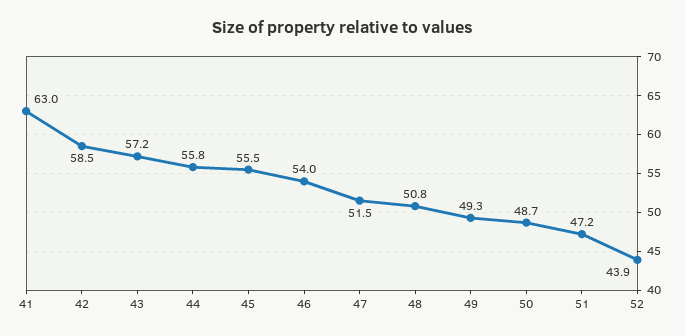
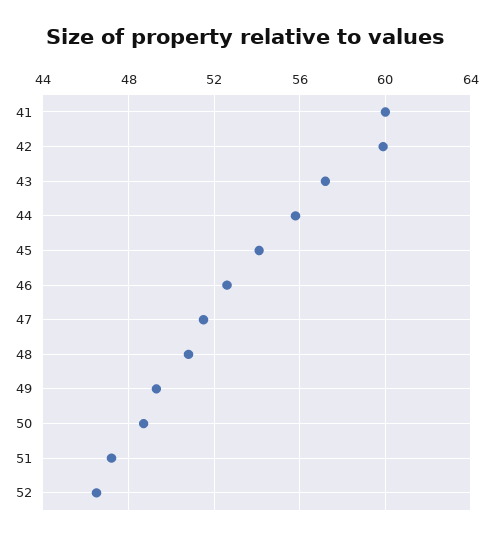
  {
-   "41": 63,
+   "41": 60,
-   "42": 58.5,
+   "42": 60,
    "43": 57.2,
    "44": 55.8,
-   "45": 55.5,
+   "45": 54,
-   "46": 54,
+   "46": 52.5,
    "47": 51.5,
    "48": 50.8,
    "49": 49.3,
    "50": 48.7,
    "51": 47.2,
-   "52": 43.9
+   "52": 46.5
  }

